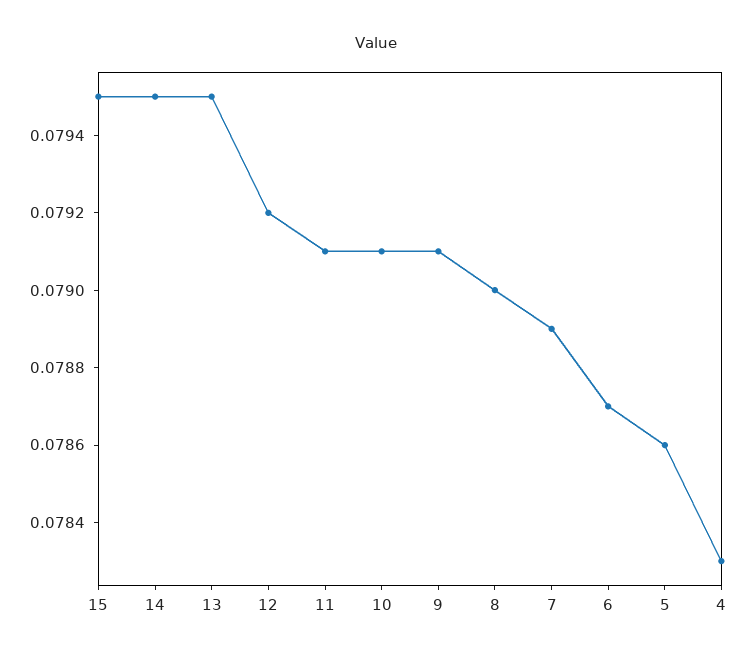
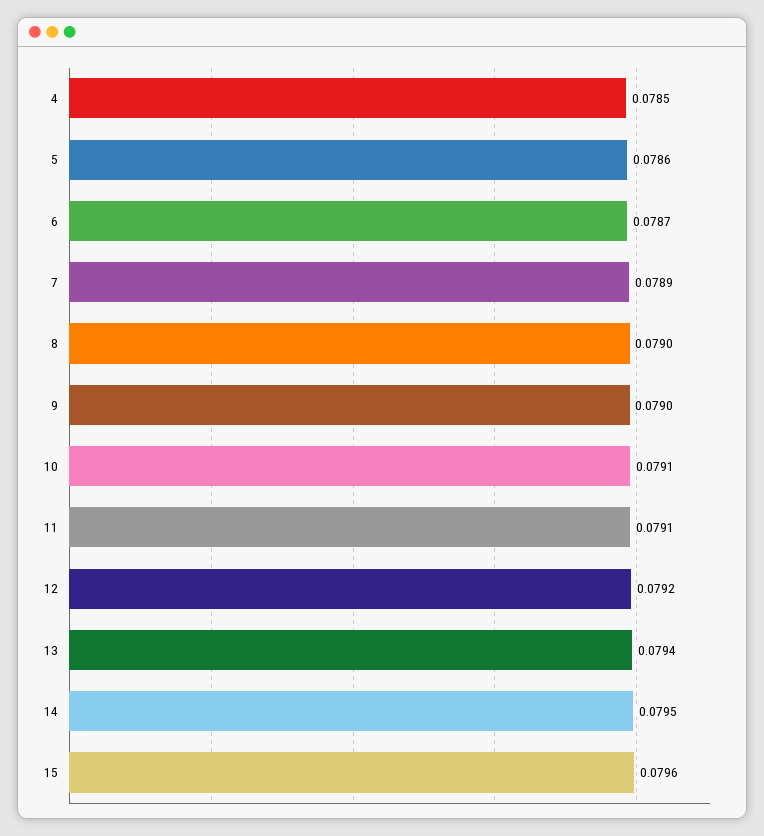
  {
-   "15": 0.0795,
+   "15": 0.0796,
    "14": 0.0795,
-   "13": 0.0795,
+   "13": 0.0794,
    "12": 0.0792,
    "11": 0.0791,
    "10": 0.0791,
-   "9": 0.0791,
+   "9": 0.079,
    "8": 0.079,
    "7": 0.0789,
    "6": 0.0787,
    "5": 0.0786,
-   "4": 0.0783
+   "4": 0.0785
  }

